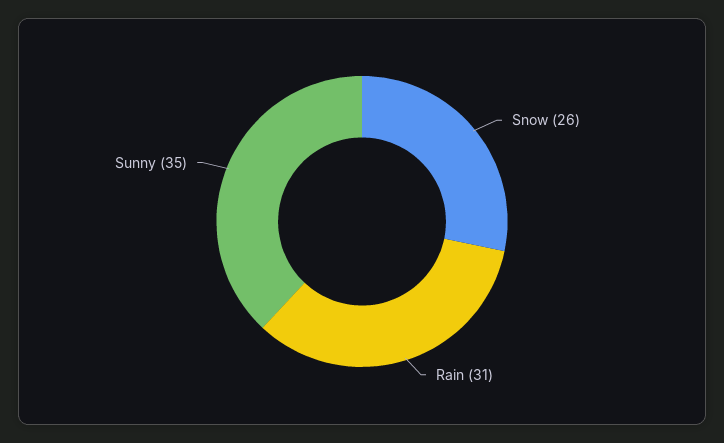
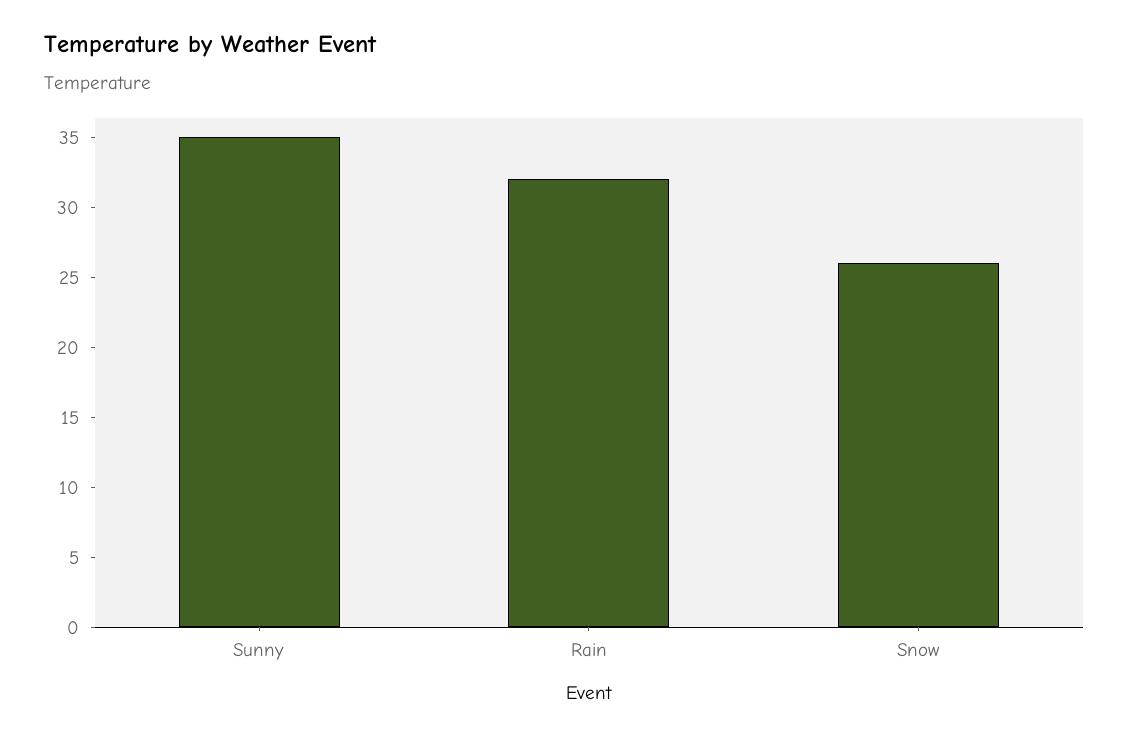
  {
    "Snow": 26,
-   "Rain": 31,
+   "Rain": 32,
    "Sunny": 35
  }

